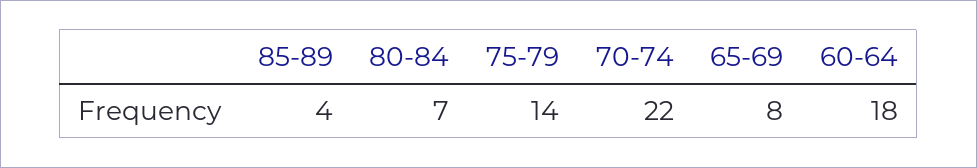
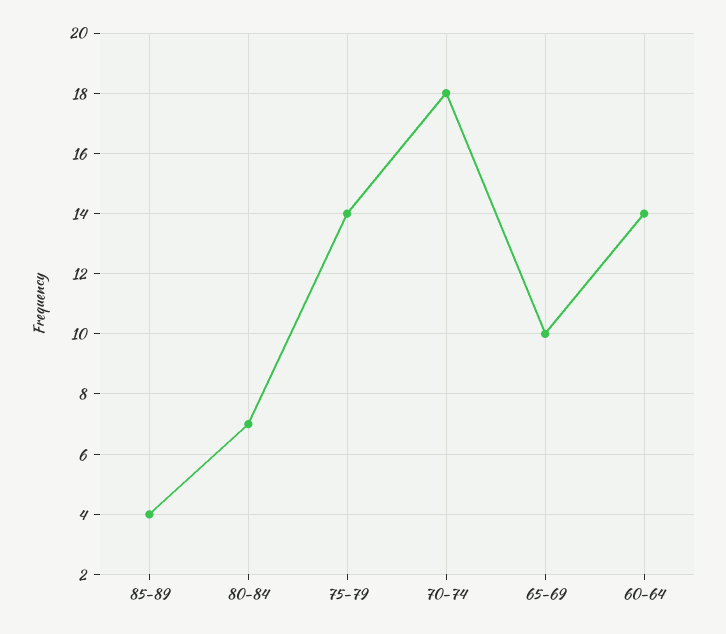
  {
    "85-89": 4,
    "80-84": 7,
    "75-79": 14,
-   "70-74": 22,
+   "70-74": 18,
-   "65-69": 8,
+   "65-69": 10,
-   "60-64": 18
+   "60-64": 14
  }

